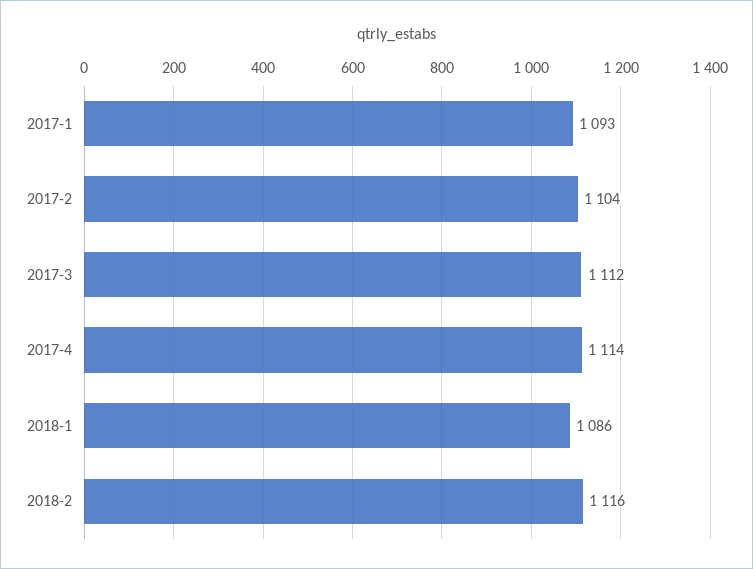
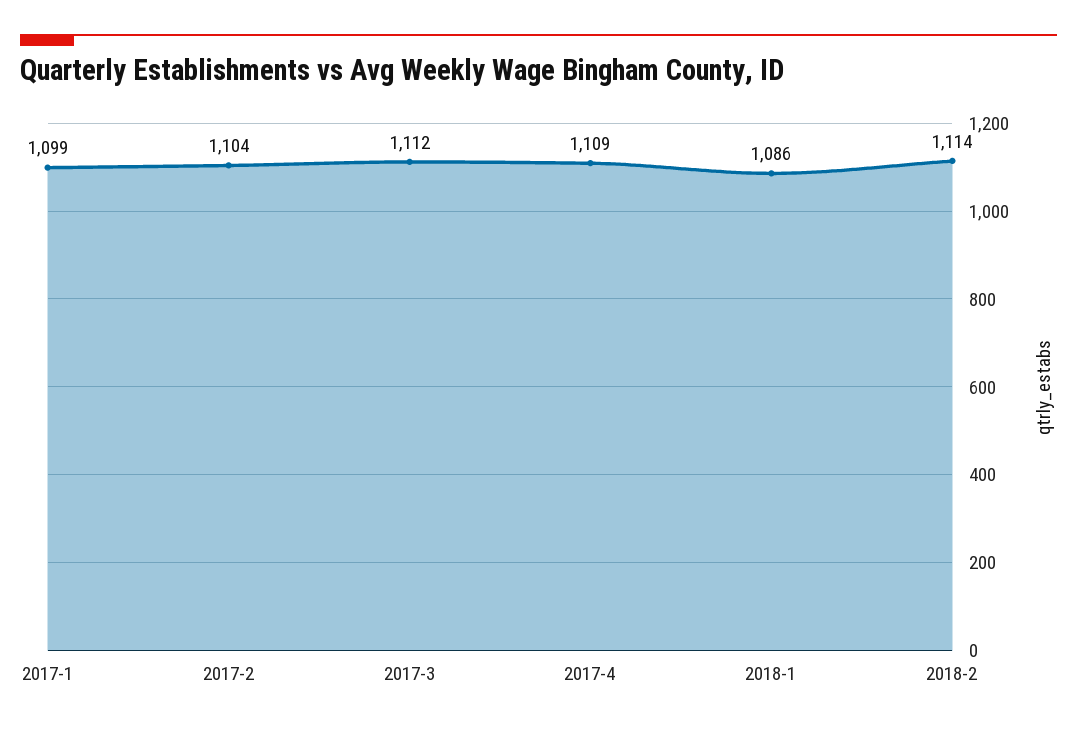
  {
-   "2017-1": 1093,
+   "2017-1": 1099,
    "2017-2": 1104,
    "2017-3": 1112,
-   "2017-4": 1114,
+   "2017-4": 1109,
    "2018-1": 1086,
-   "2018-2": 1116
+   "2018-2": 1114
  }

